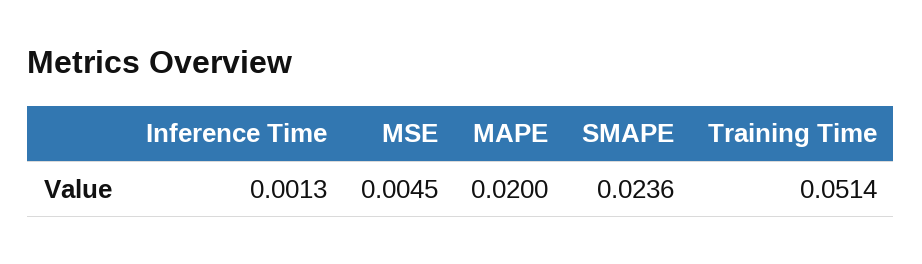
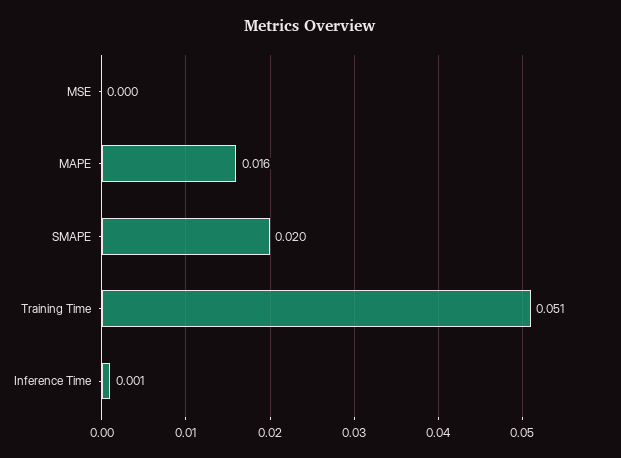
  {
    "Inference Time": 0.0013,
-   "MSE": 0.0045,
+   "MSE": 0,
-   "MAPE": 0.02,
+   "MAPE": 0.016,
-   "SMAPE": 0.0236,
+   "SMAPE": 0.02,
    "Training Time": 0.0514
  }

